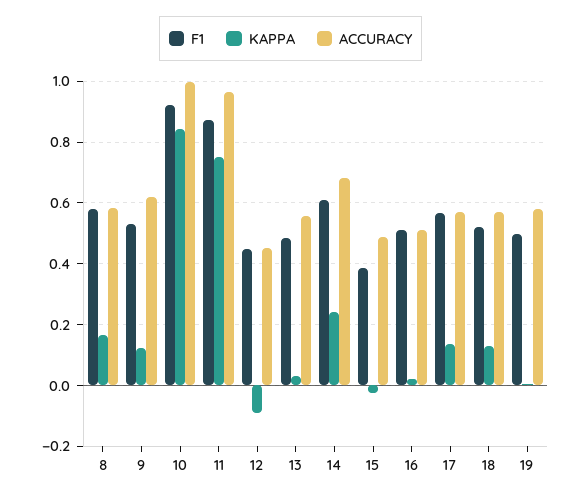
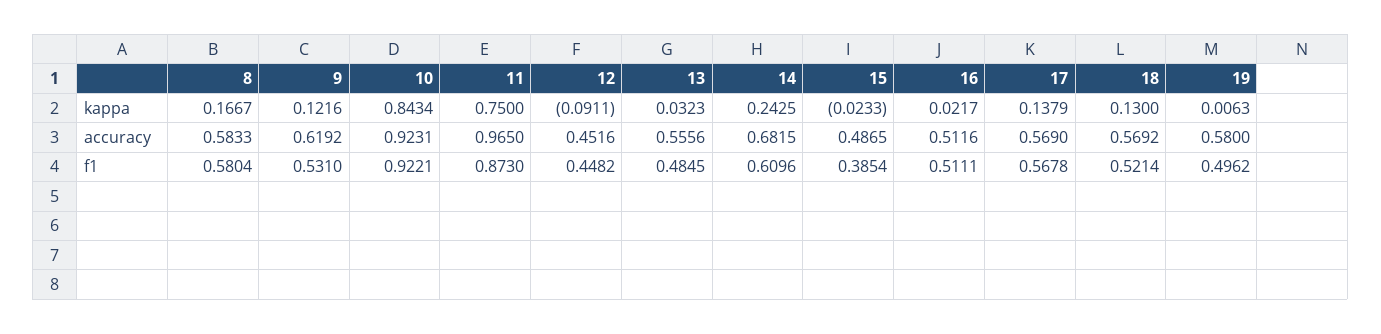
  {
    "F1": {
      "8": 0.5804,
      "9": 0.531,
      "10": 0.9221,
      "11": 0.873,
      "12": 0.4482,
      "13": 0.4845,
      "14": 0.6096,
      "15": 0.3854,
      "16": 0.5111,
      "17": 0.5678,
      "18": 0.5214,
      "19": 0.4962
    },
    "KAPPA": {
      "8": 0.1667,
      "9": 0.1216,
      "10": 0.8434,
      "11": 0.75,
      "12": -0.0911,
      "13": 0.0323,
      "14": 0.2425,
      "15": -0.0233,
      "16": 0.0217,
      "17": 0.1379,
      "18": 0.13,
      "19": 0.0063
    },
    "ACCURACY": {
      "8": 0.5833,
      "9": 0.6192,
-     "10": 1,
+     "10": 0.9231,
      "11": 0.965,
      "12": 0.4516,
      "13": 0.5556,
      "14": 0.6815,
      "15": 0.4865,
      "16": 0.5116,
      "17": 0.569,
      "18": 0.5692,
      "19": 0.58
    }
  }

